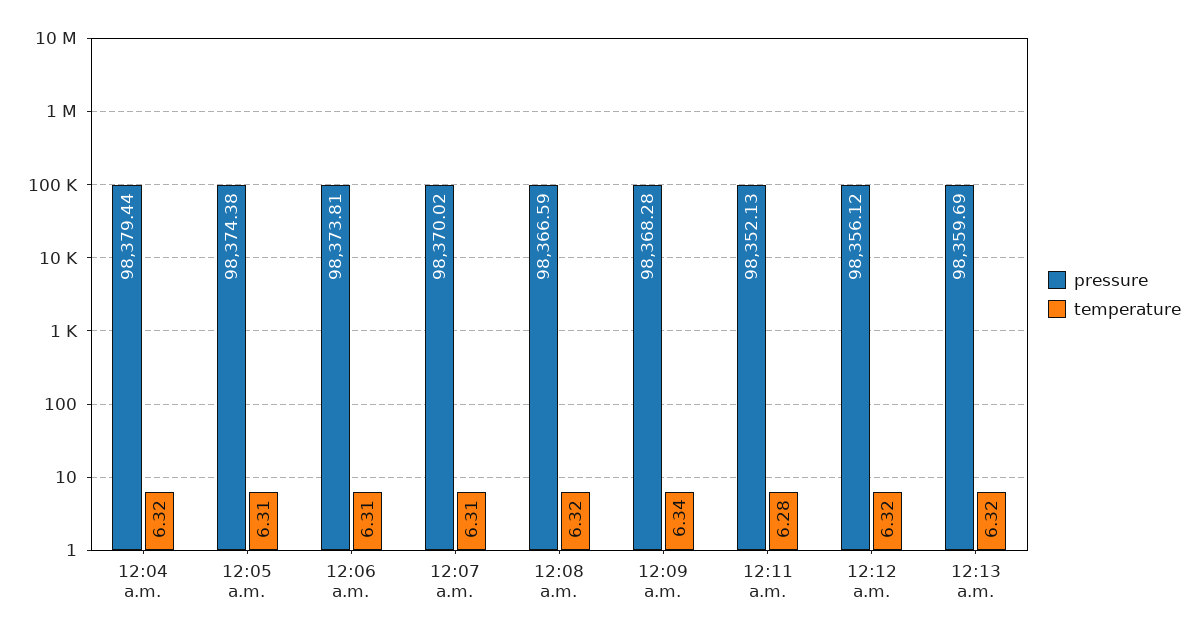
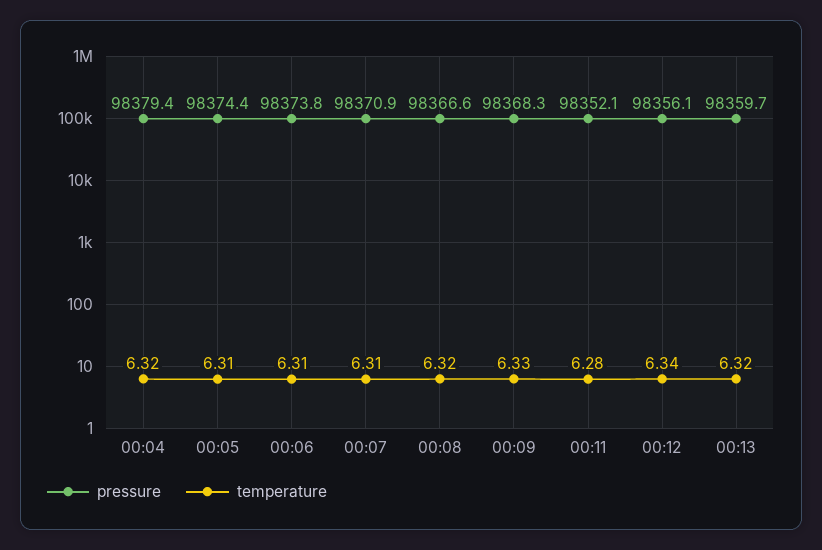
  {
    "pressure": {
      "12:04 a.m.": 98379.44,
      "12:05 a.m.": 98374.38,
      "12:06 a.m.": 98373.81,
-     "12:07 a.m.": 98370.02,
+     "12:07 a.m.": 98370.9,
      "12:08 a.m.": 98366.59,
      "12:09 a.m.": 98368.28,
      "12:11 a.m.": 98352.13,
      "12:12 a.m.": 98356.12,
      "12:13 a.m.": 98359.69
    },
    "temperature": {
      "12:04 a.m.": 6.32,
      "12:05 a.m.": 6.31,
      "12:06 a.m.": 6.31,
      "12:07 a.m.": 6.31,
      "12:08 a.m.": 6.32,
-     "12:09 a.m.": 6.34,
+     "12:09 a.m.": 6.33,
      "12:11 a.m.": 6.28,
-     "12:12 a.m.": 6.32,
+     "12:12 a.m.": 6.34,
      "12:13 a.m.": 6.32
    }
  }

